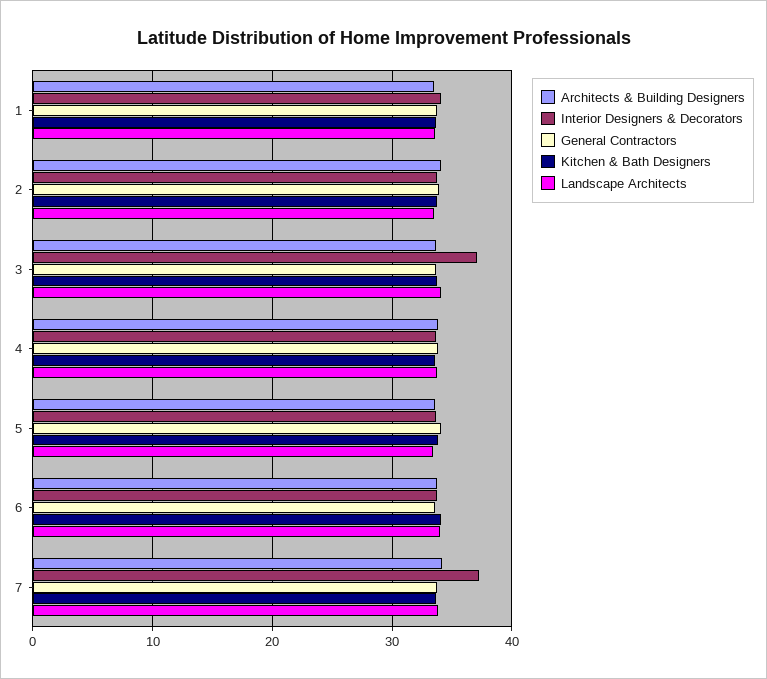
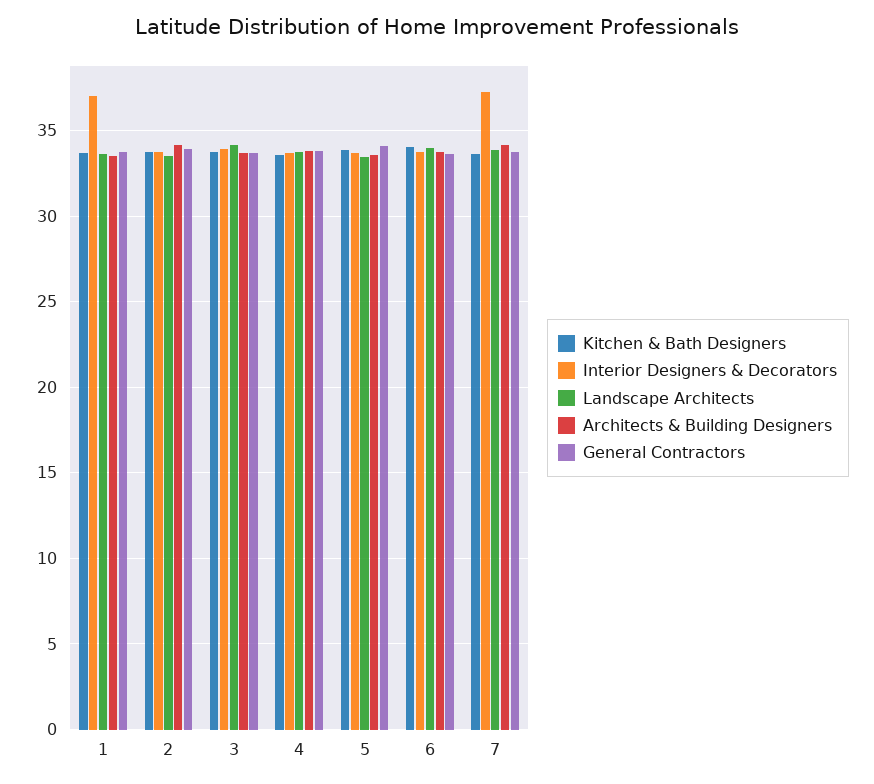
  {
    "Architects & Building Designers": {
      "1": 33.5,
      "2": 34,
      "3": 33.5,
      "4": 34,
      "5": 33.5,
      "6": 34,
      "7": 34
    },
    "Interior Designers & Decorators": {
-     "1": 34,
+     "1": 37,
      "2": 34,
-     "3": 37,
+     "3": 34,
      "4": 33.5,
      "5": 33.5,
      "6": 34,
      "7": 37.5
    },
    "General Contractors": {
      "1": 34,
      "2": 34,
      "3": 33.5,
      "4": 34,
      "5": 34,
      "6": 33.5,
      "7": 34
    },
    "Kitchen & Bath Designers": {
      "1": 33.5,
      "2": 33.5,
      "3": 34,
      "4": 33.5,
      "5": 34,
      "6": 34,
      "7": 33.5
    },
    "Landscape Architects": {
      "1": 33.5,
      "2": 33.5,
      "3": 34,
      "4": 34,
      "5": 33.5,
      "6": 34,
      "7": 34
    }
  }

